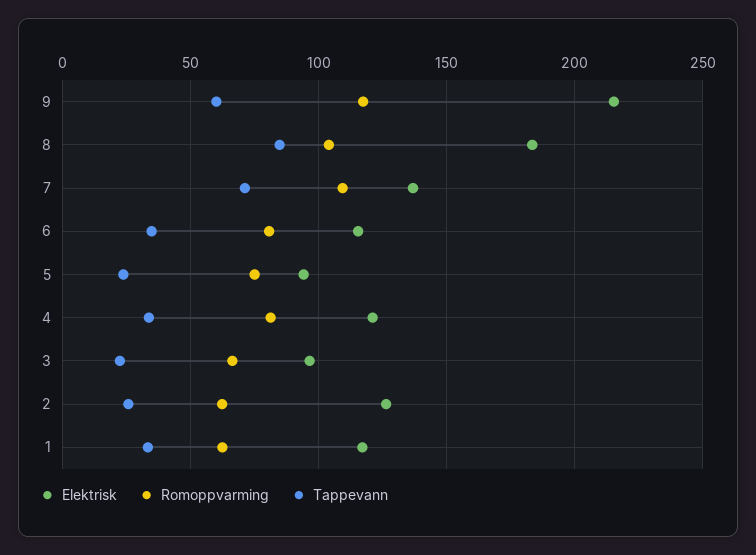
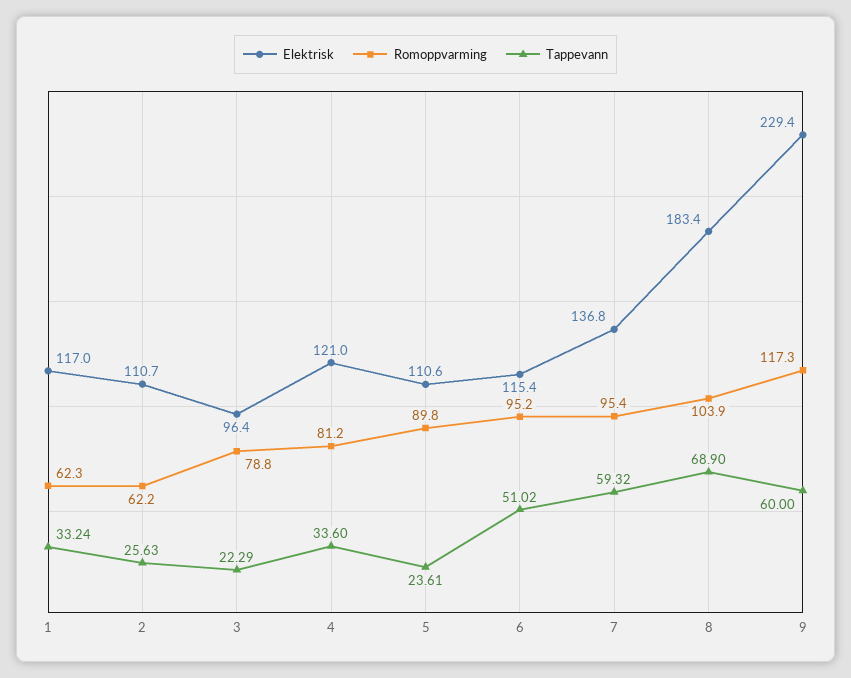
  {
    "Elektrisk": {
-     "9": 215,
+     "9": 229.4,
      "8": 183.4,
      "7": 136.8,
      "6": 115.4,
-     "5": 95,
+     "5": 110.6,
      "4": 121,
      "3": 96.4,
-     "2": 125,
+     "2": 110.7,
      "1": 117
    },
    "Romoppvarming": {
      "9": 117.3,
      "8": 103.9,
-     "7": 110,
+     "7": 95.4,
-     "6": 80,
+     "6": 95.2,
-     "5": 75,
+     "5": 89.8,
      "4": 81.2,
-     "3": 65,
+     "3": 78.8,
      "2": 62.2,
      "1": 62.3
    },
    "Tappevann": {
      "9": 60,
-     "8": 85,
+     "8": 68.9,
-     "7": 70,
+     "7": 59.32,
-     "6": 35,
+     "6": 51.02,
      "5": 23.61,
      "4": 33.6,
      "3": 22.29,
      "2": 25.63,
      "1": 33.24
    }
  }

